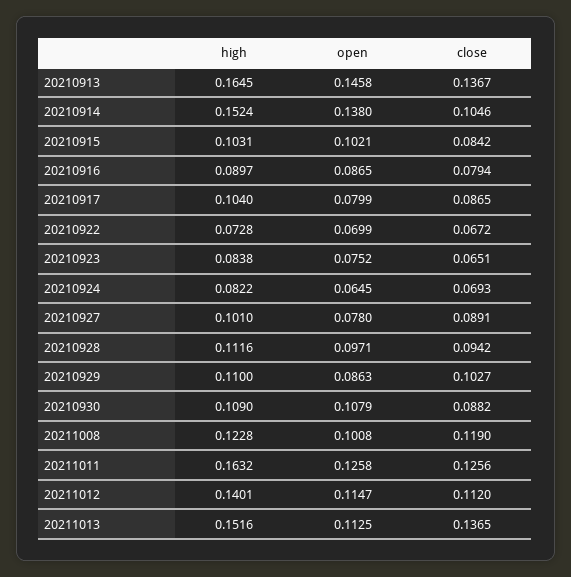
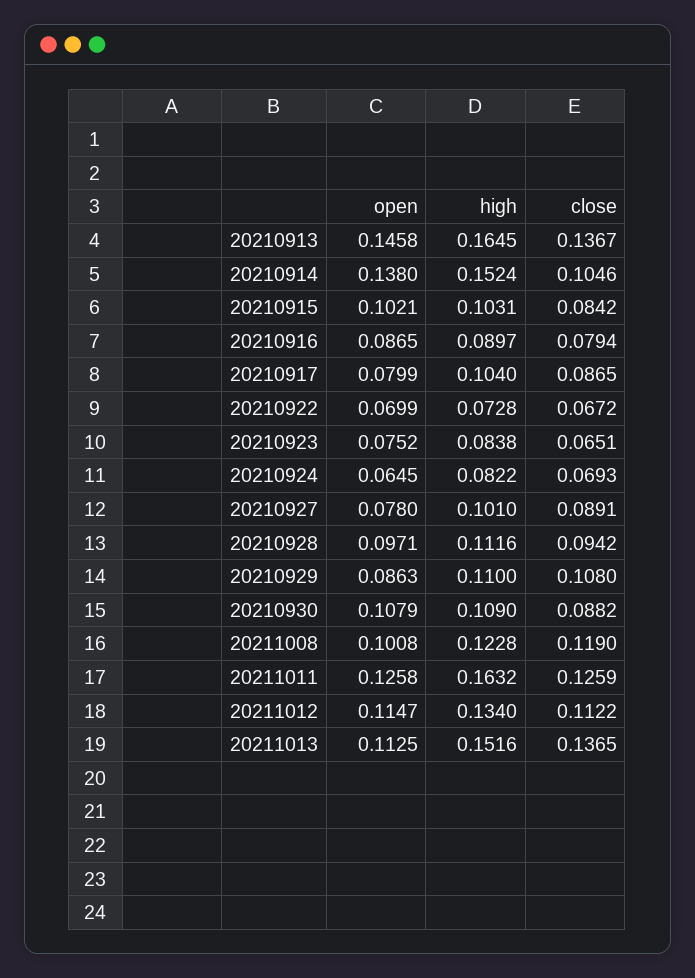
  {
    "high": {
      "20210913": 0.1645,
      "20210914": 0.1524,
      "20210915": 0.1031,
      "20210916": 0.0897,
      "20210917": 0.104,
      "20210922": 0.0728,
      "20210923": 0.0838,
      "20210924": 0.0822,
      "20210927": 0.101,
      "20210928": 0.1116,
      "20210929": 0.11,
      "20210930": 0.109,
      "20211008": 0.1228,
      "20211011": 0.1632,
-     "20211012": 0.1401,
+     "20211012": 0.134,
      "20211013": 0.1516
    },
    "open": {
      "20210913": 0.1458,
      "20210914": 0.138,
      "20210915": 0.1021,
      "20210916": 0.0865,
      "20210917": 0.0799,
      "20210922": 0.0699,
      "20210923": 0.0752,
      "20210924": 0.0645,
      "20210927": 0.078,
      "20210928": 0.0971,
      "20210929": 0.0863,
      "20210930": 0.1079,
      "20211008": 0.1008,
      "20211011": 0.1258,
      "20211012": 0.1147,
      "20211013": 0.1125
    },
    "close": {
      "20210913": 0.1367,
      "20210914": 0.1046,
      "20210915": 0.0842,
      "20210916": 0.0794,
      "20210917": 0.0865,
      "20210922": 0.0672,
      "20210923": 0.0651,
      "20210924": 0.0693,
      "20210927": 0.0891,
      "20210928": 0.0942,
-     "20210929": 0.1027,
+     "20210929": 0.108,
      "20210930": 0.0882,
      "20211008": 0.119,
-     "20211011": 0.1256,
+     "20211011": 0.1259,
-     "20211012": 0.112,
+     "20211012": 0.1122,
      "20211013": 0.1365
    }
  }

